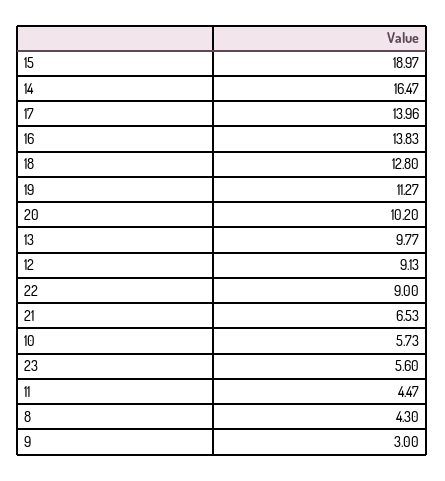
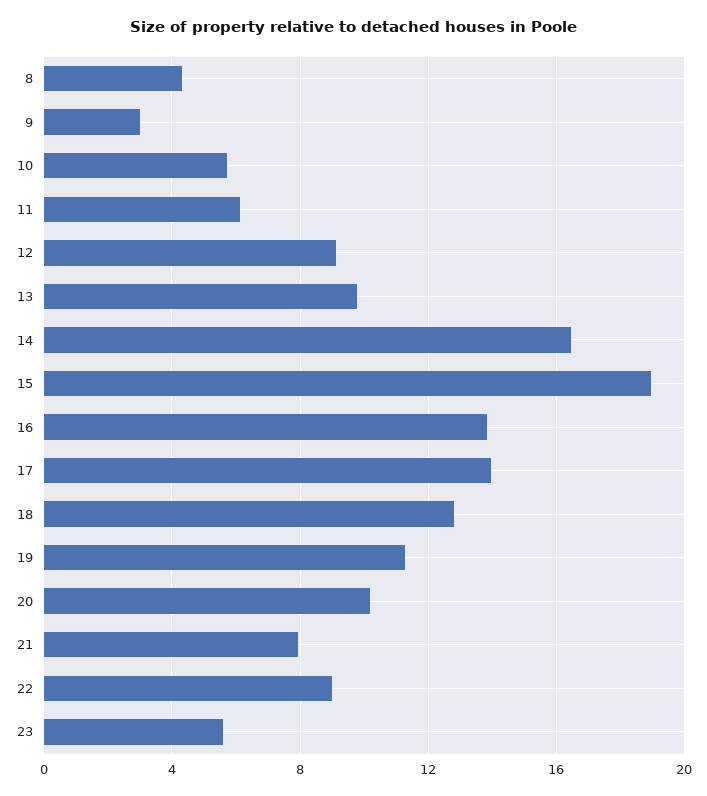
  {
    "15": 18.97,
    "14": 16.47,
    "17": 13.96,
    "16": 13.83,
    "18": 12.8,
    "19": 11.27,
    "20": 10.2,
    "13": 9.77,
    "12": 9.13,
    "22": 9,
-   "21": 6.53,
+   "21": 8,
    "10": 5.73,
    "23": 5.6,
-   "11": 4.47,
+   "11": 6,
    "8": 4.3,
    "9": 3
  }

